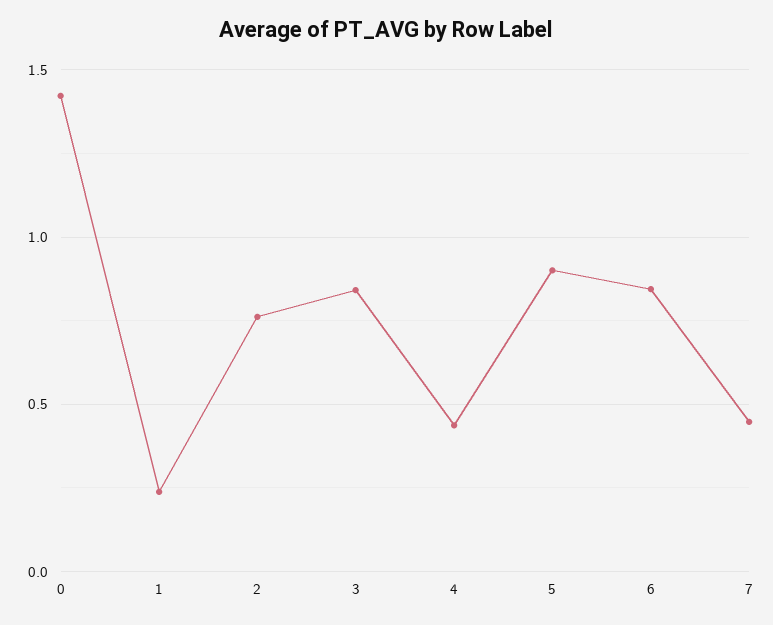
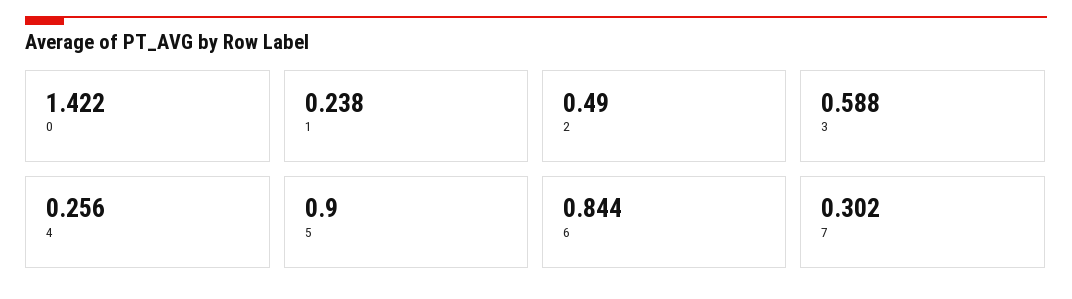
  {
    "0": 1.422,
    "1": 0.238,
-   "2": 0.75,
+   "2": 0.49,
-   "3": 0.85,
+   "3": 0.588,
-   "4": 0.45,
+   "4": 0.256,
    "5": 0.9,
    "6": 0.844,
-   "7": 0.45
+   "7": 0.302
  }

